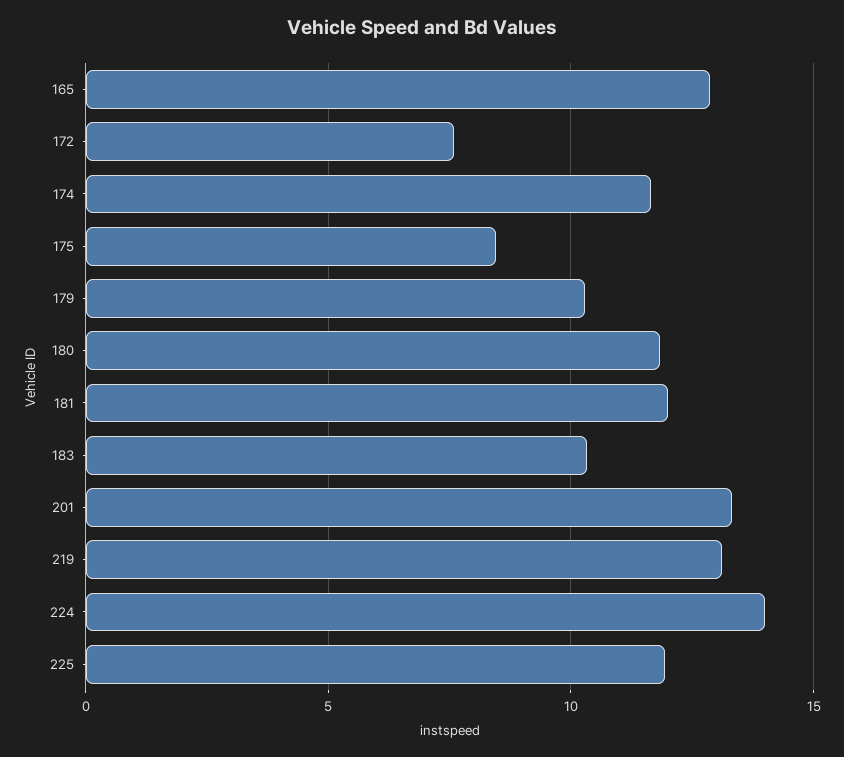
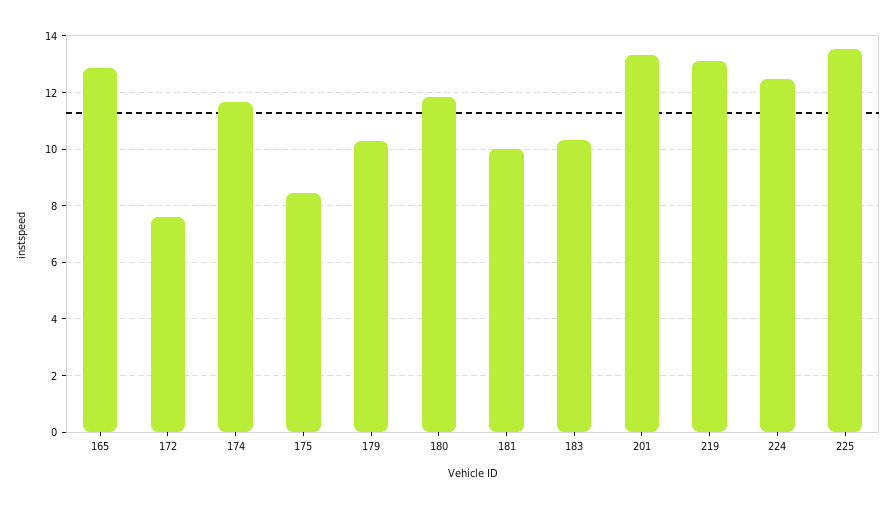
  {
    "165": 12.75,
    "172": 7.5,
    "174": 11.75,
    "175": 8.5,
    "179": 10.25,
    "180": 11.75,
-   "181": 12,
+   "181": 10,
    "183": 10.25,
    "201": 13.25,
    "219": 13,
-   "224": 14,
+   "224": 12.5,
-   "225": 12
+   "225": 13.5
  }

